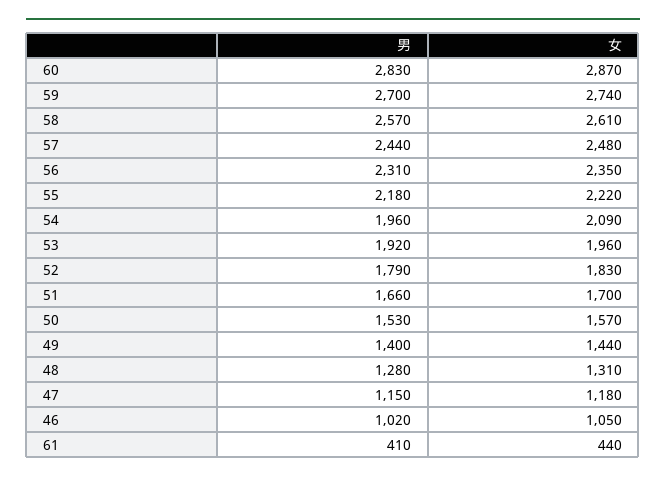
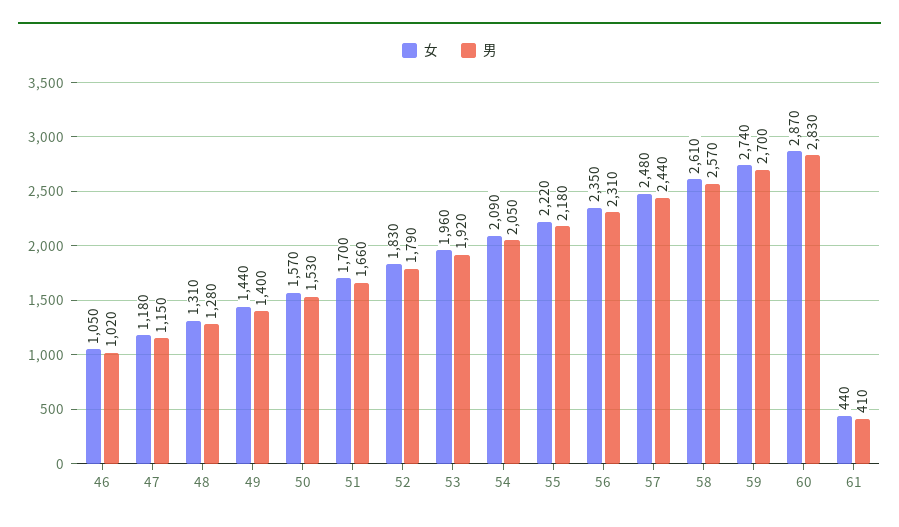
  {
    "男": {
      "60": 2830,
      "59": 2700,
      "58": 2570,
      "57": 2440,
      "56": 2310,
      "55": 2180,
-     "54": 1960,
+     "54": 2050,
      "53": 1920,
      "52": 1790,
      "51": 1660,
      "50": 1530,
      "49": 1400,
      "48": 1280,
      "47": 1150,
      "46": 1020,
      "61": 410
    },
    "女": {
      "60": 2870,
      "59": 2740,
      "58": 2610,
      "57": 2480,
      "56": 2350,
      "55": 2220,
      "54": 2090,
      "53": 1960,
      "52": 1830,
      "51": 1700,
      "50": 1570,
      "49": 1440,
      "48": 1310,
      "47": 1180,
      "46": 1050,
      "61": 440
    }
  }

